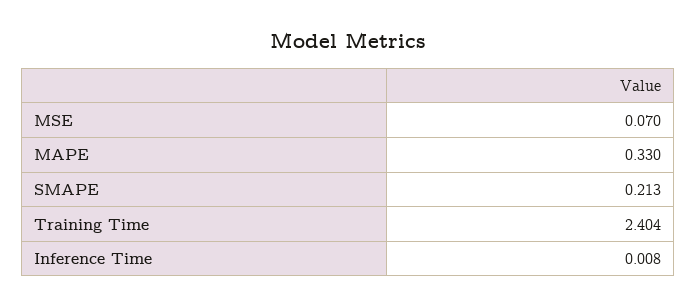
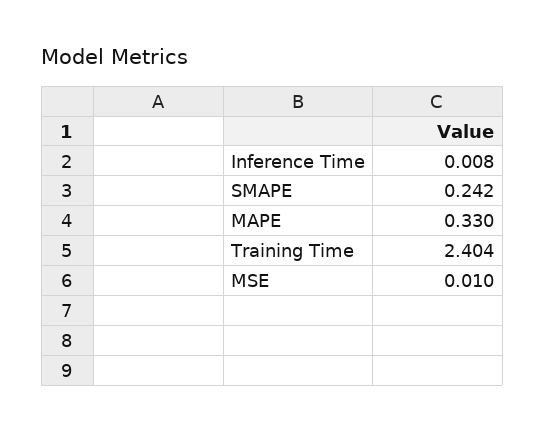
  {
-   "MSE": 0.07,
+   "MSE": 0.01,
    "MAPE": 0.33,
-   "SMAPE": 0.213,
+   "SMAPE": 0.242,
    "Training Time": 2.404,
    "Inference Time": 0.008
  }

